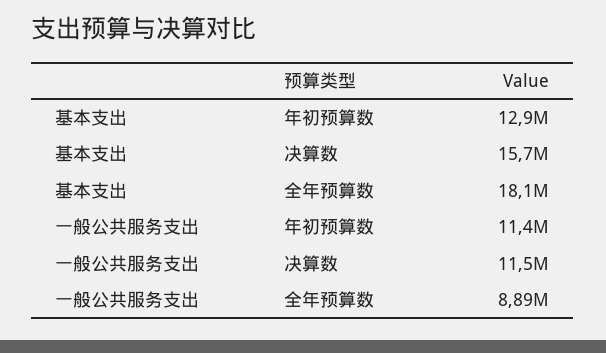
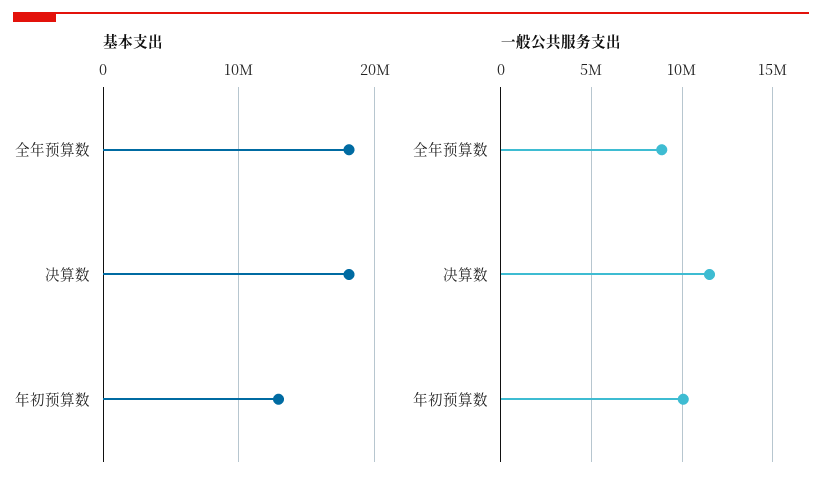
  {
    "基本支出": {
      "年初预算数": 12900000,
-     "决算数": 15700000,
+     "决算数": 18000000,
      "全年预算数": 18100000
    },
    "一般公共服务支出": {
-     "年初预算数": 11400000,
+     "年初预算数": 10000000,
      "决算数": 11500000,
      "全年预算数": 8890000
    }
  }

